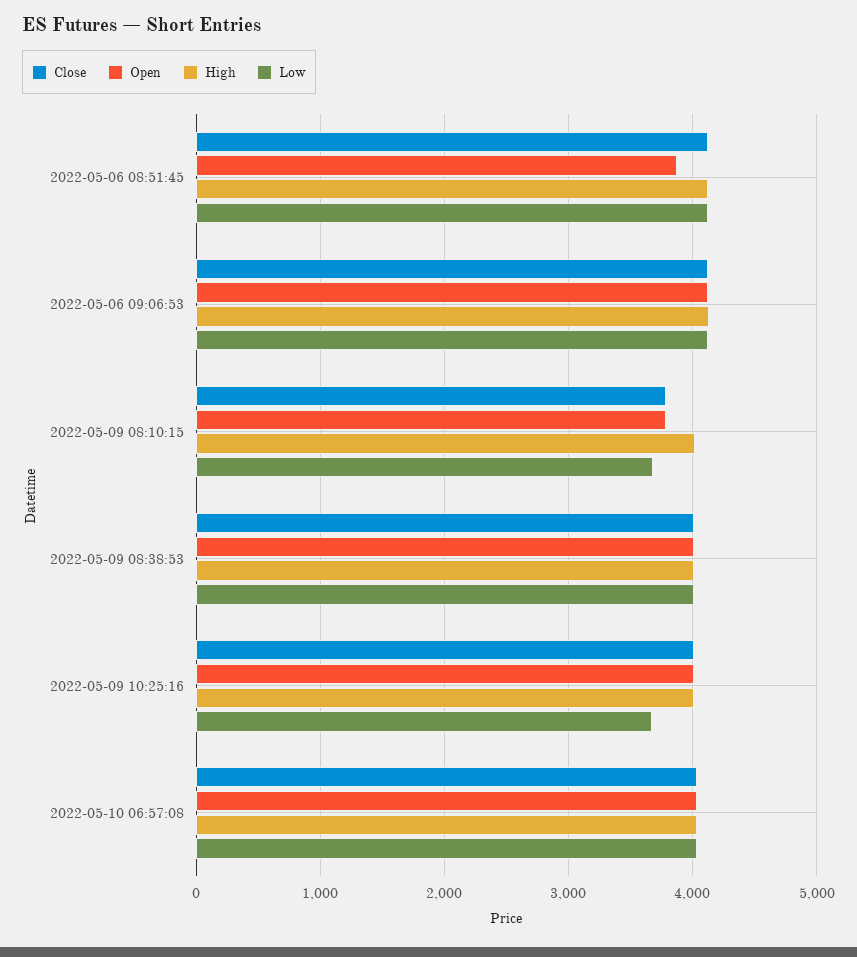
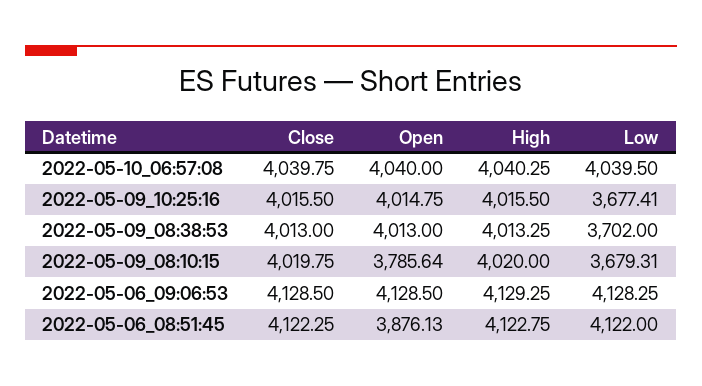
  {
    "Close": {
      "2022-05-06 08:51:45": 4122.25,
      "2022-05-06 09:06:53": 4128.5,
-     "2022-05-09 08:10:15": 3800,
+     "2022-05-09 08:10:15": 4019.75,
      "2022-05-09 08:38:53": 4013,
      "2022-05-09 10:25:16": 4015.5,
      "2022-05-10 06:57:08": 4039.75
    },
    "Open": {
      "2022-05-06 08:51:45": 3876.13,
      "2022-05-06 09:06:53": 4128.5,
      "2022-05-09 08:10:15": 3785.64,
      "2022-05-09 08:38:53": 4013,
      "2022-05-09 10:25:16": 4014.75,
      "2022-05-10 06:57:08": 4040
    },
    "High": {
      "2022-05-06 08:51:45": 4122.75,
      "2022-05-06 09:06:53": 4129.25,
      "2022-05-09 08:10:15": 4020,
      "2022-05-09 08:38:53": 4013.25,
      "2022-05-09 10:25:16": 4015.5,
      "2022-05-10 06:57:08": 4040.25
    },
    "Low": {
      "2022-05-06 08:51:45": 4122,
      "2022-05-06 09:06:53": 4128.25,
      "2022-05-09 08:10:15": 3679.31,
-     "2022-05-09 08:38:53": 4000,
+     "2022-05-09 08:38:53": 3702,
      "2022-05-09 10:25:16": 3677.41,
      "2022-05-10 06:57:08": 4039.5
    }
  }

